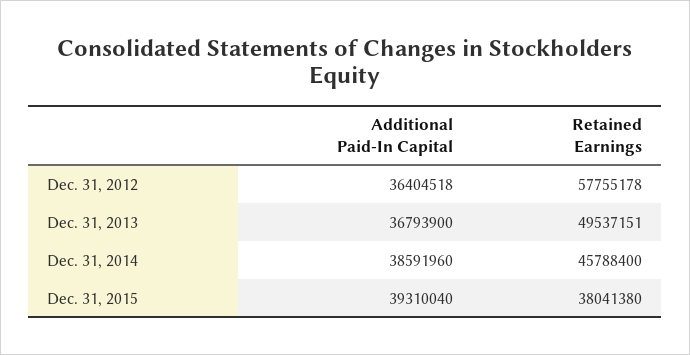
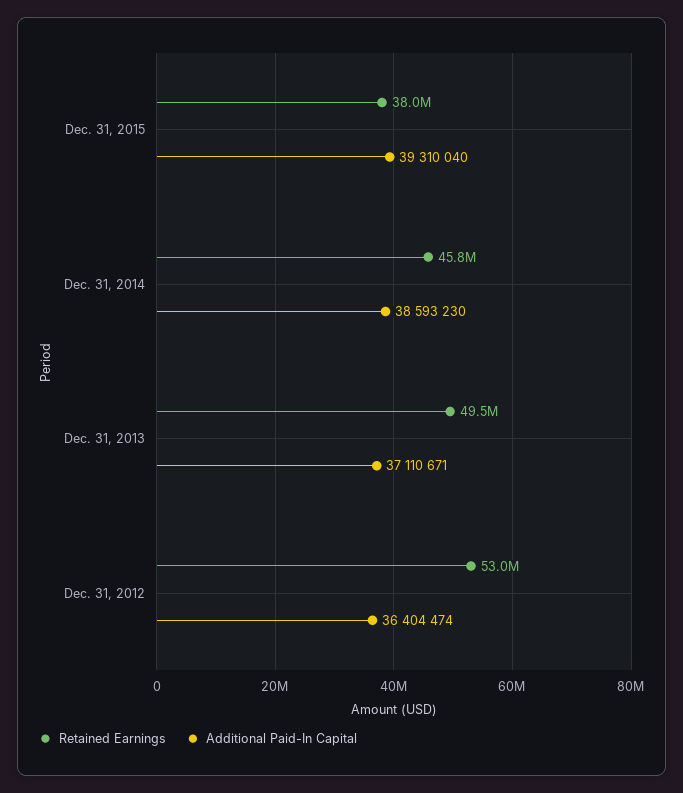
  {
    "Additional Paid-In Capital": {
-     "Dec. 31, 2012": 36404518,
+     "Dec. 31, 2012": 36404474,
-     "Dec. 31, 2013": 36793900,
+     "Dec. 31, 2013": 37110671,
-     "Dec. 31, 2014": 38591960,
+     "Dec. 31, 2014": 38593230,
      "Dec. 31, 2015": 39310040
    },
    "Retained Earnings": {
-     "Dec. 31, 2012": 57755178,
+     "Dec. 31, 2012": 53000000,
      "Dec. 31, 2013": 49537151,
      "Dec. 31, 2014": 45788400,
      "Dec. 31, 2015": 38041380
    }
  }

